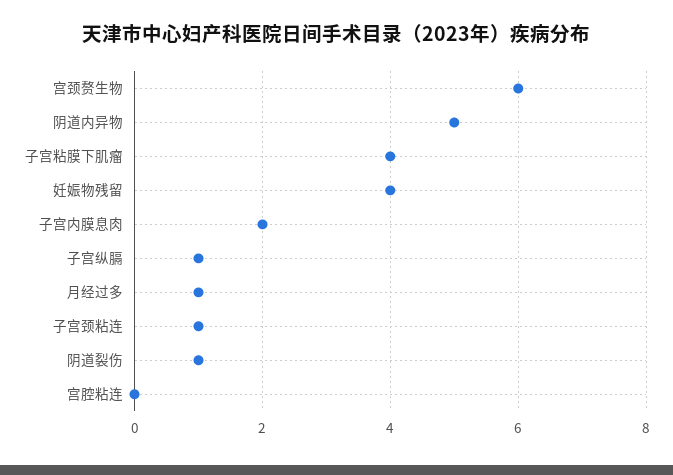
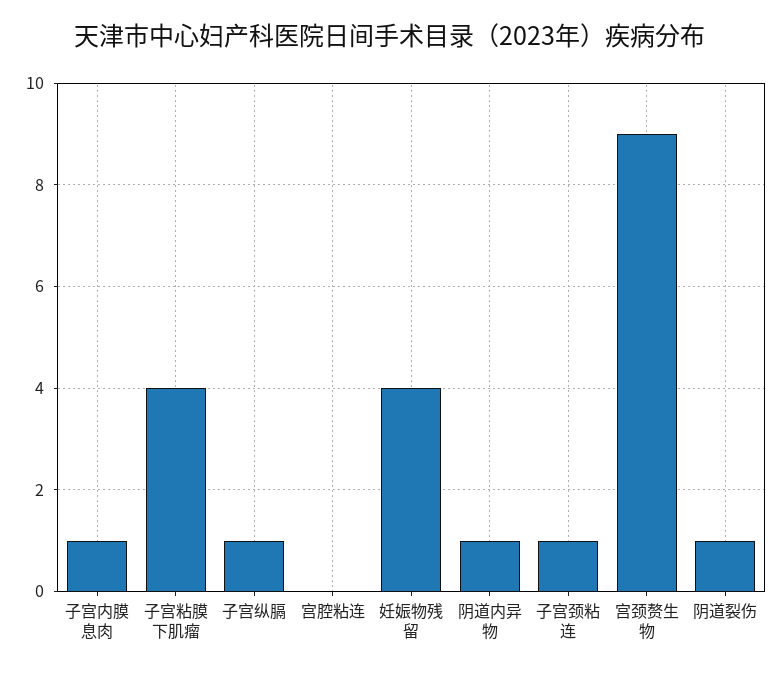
  {
-   "宫颈赘生物": 6,
+   "宫颈赘生物": 9,
-   "阴道内异物": 5,
+   "阴道内异物": 1,
    "子宫粘膜下肌瘤": 4,
    "妊娠物残留": 4,
-   "子宫内膜息肉": 2,
+   "子宫内膜息肉": 1,
    "子宫纵膈": 1,
-   "月经过多": 1,
    "子宫颈粘连": 1,
    "阴道裂伤": 1,
    "宫腔粘连": 0
  }

